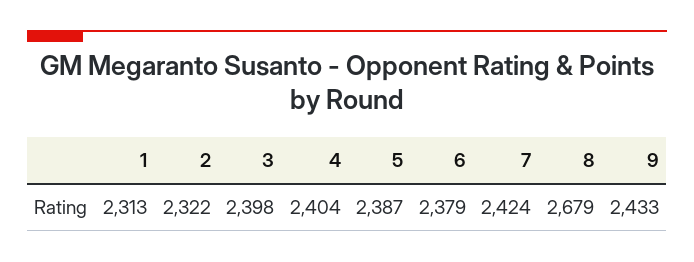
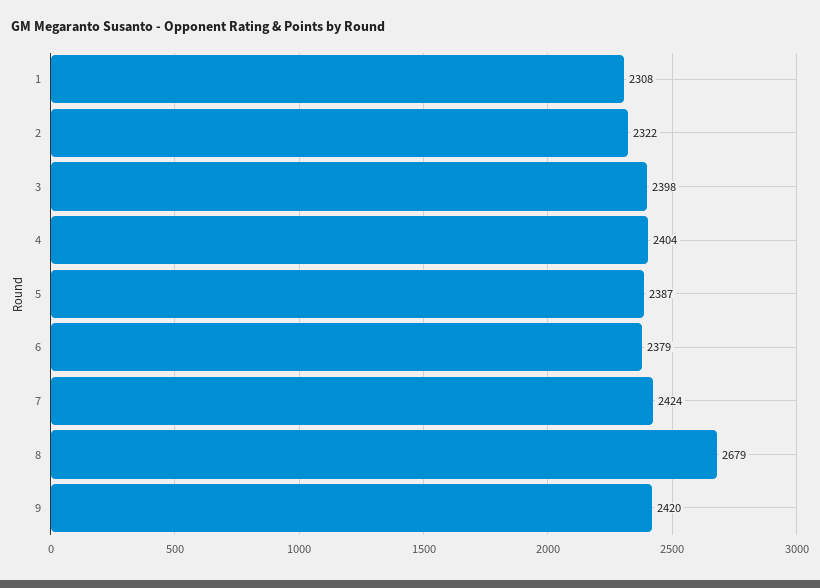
  {
-   "1": 2313,
+   "1": 2308,
    "2": 2322,
    "3": 2398,
    "4": 2404,
    "5": 2387,
    "6": 2379,
    "7": 2424,
    "8": 2679,
-   "9": 2433
+   "9": 2420
  }

